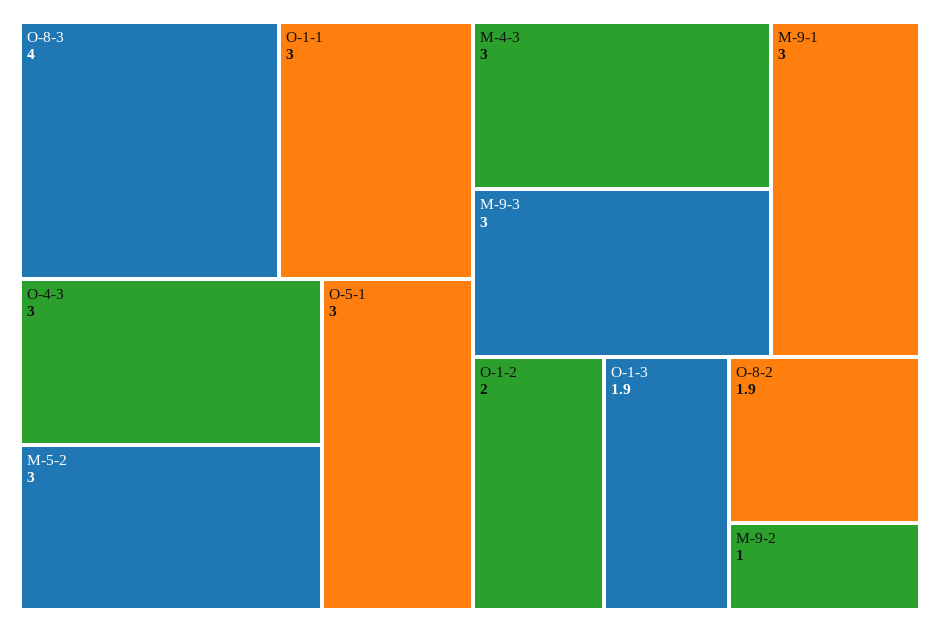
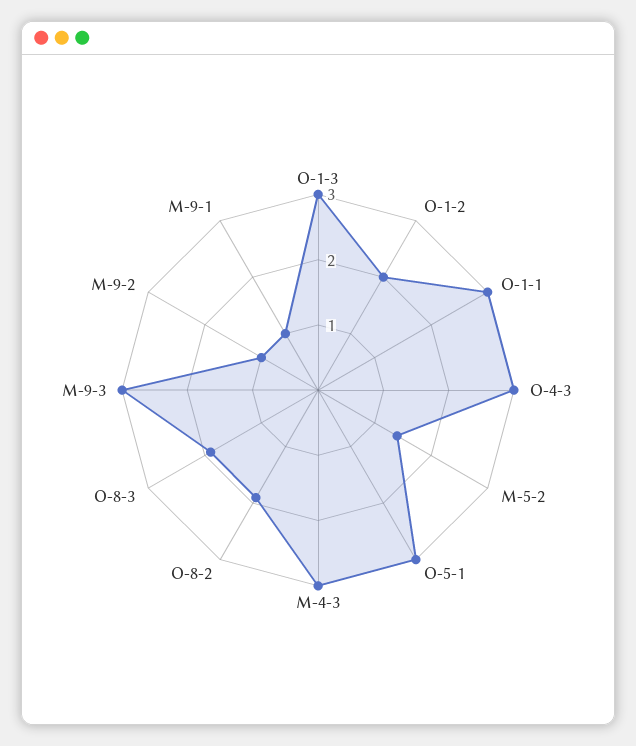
  {
-   "O-8-3": 4,
+   "O-8-3": 2,
    "O-1-1": 3,
    "O-4-3": 3,
-   "M-5-2": 3,
+   "M-5-2": 1.5,
    "O-5-1": 3,
    "M-4-3": 3,
    "M-9-3": 3,
-   "M-9-1": 3,
+   "M-9-1": 1,
    "O-1-2": 2,
-   "O-1-3": 1.9,
+   "O-1-3": 3,
    "O-8-2": 1.9,
    "M-9-2": 1
  }

